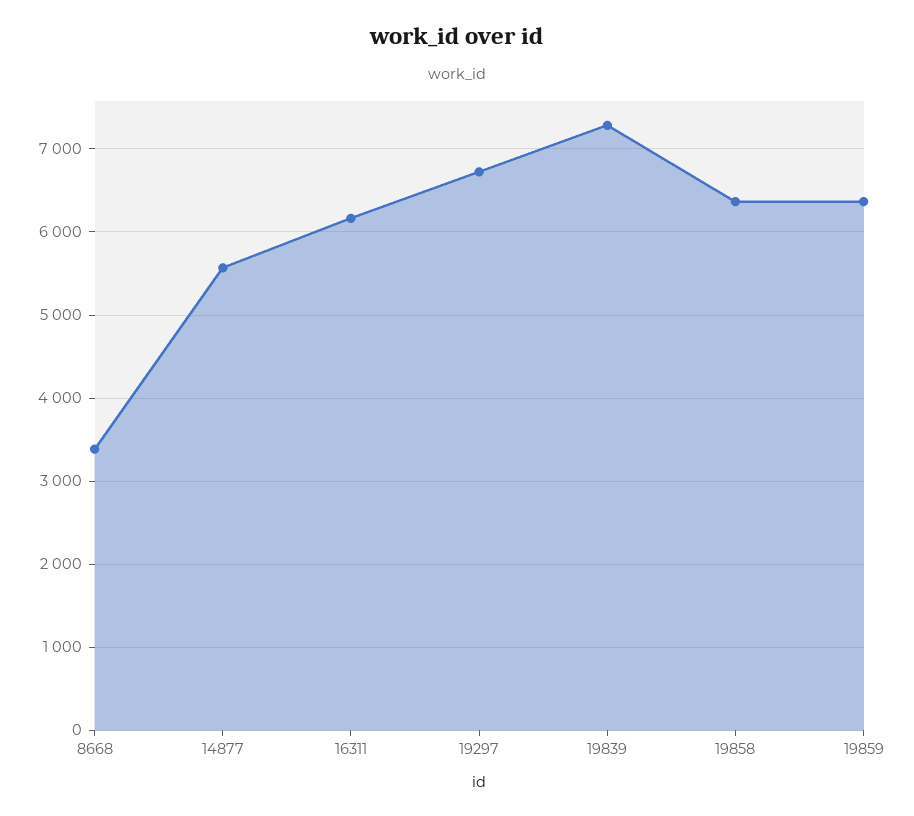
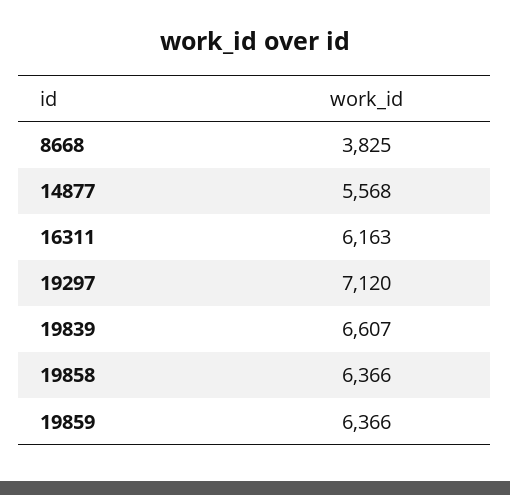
  {
-   "8668": 3400,
+   "8668": 3825,
    "14877": 5568,
    "16311": 6163,
-   "19297": 6700,
+   "19297": 7120,
-   "19839": 7300,
+   "19839": 6607,
    "19858": 6366,
    "19859": 6366
  }

